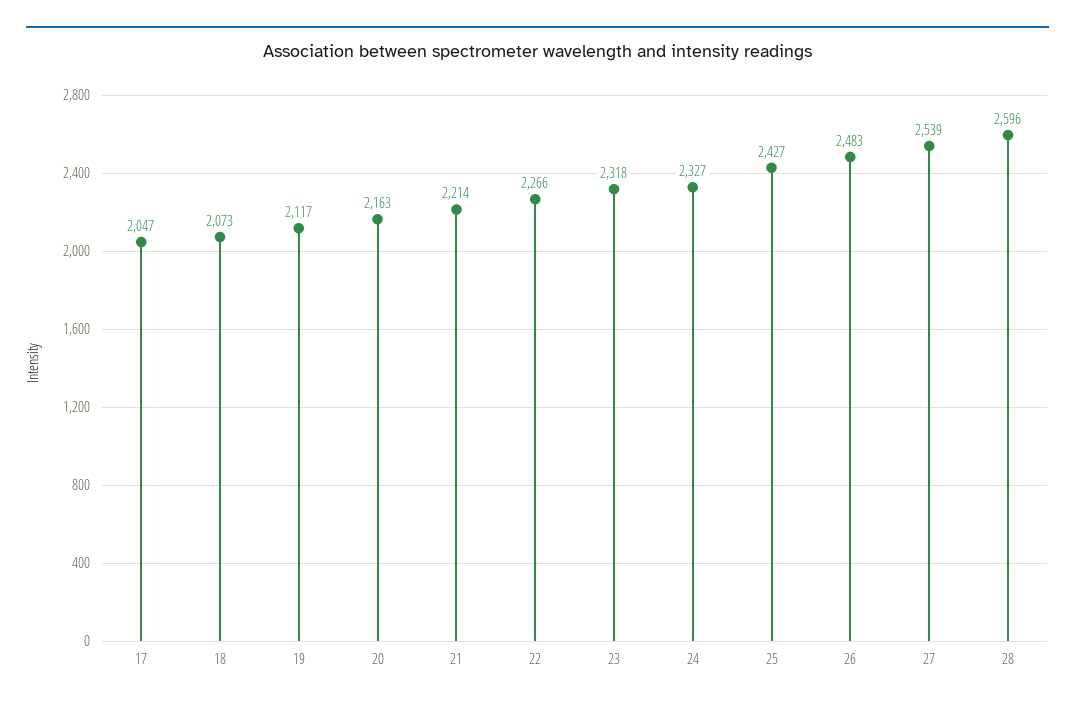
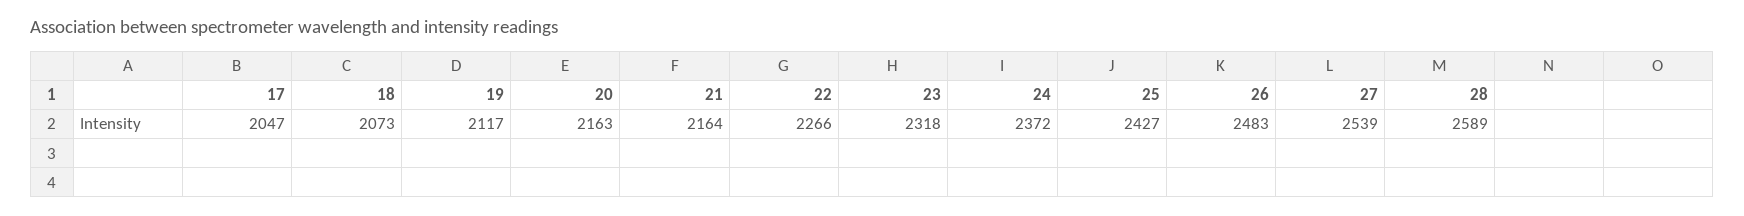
  {
    "17": 2047,
    "18": 2073,
    "19": 2117,
    "20": 2163,
-   "21": 2214,
+   "21": 2164,
    "22": 2266,
    "23": 2318,
-   "24": 2327,
+   "24": 2372,
    "25": 2427,
    "26": 2483,
    "27": 2539,
-   "28": 2596
+   "28": 2589
  }

